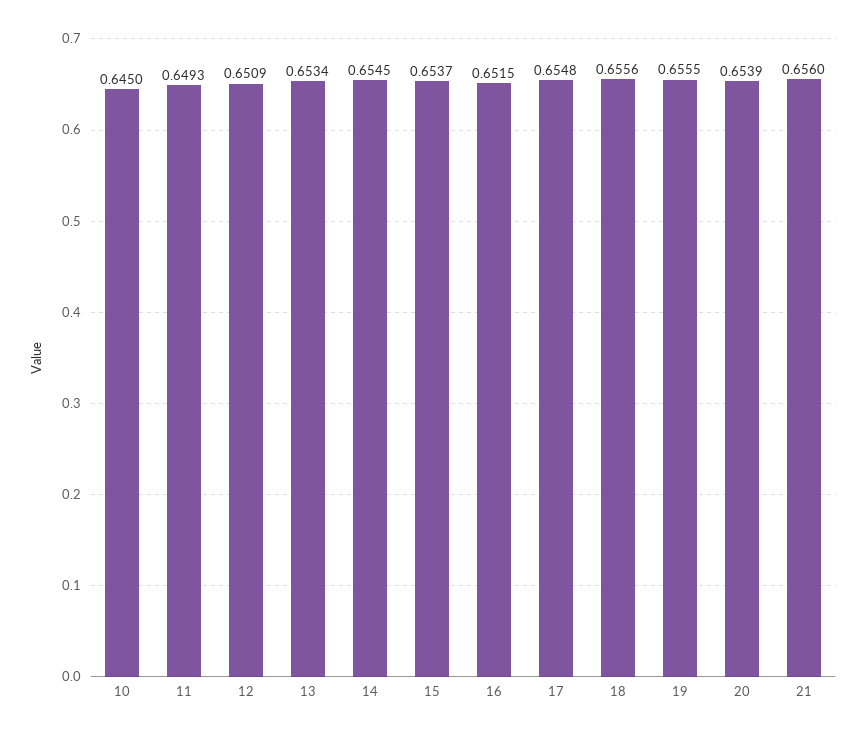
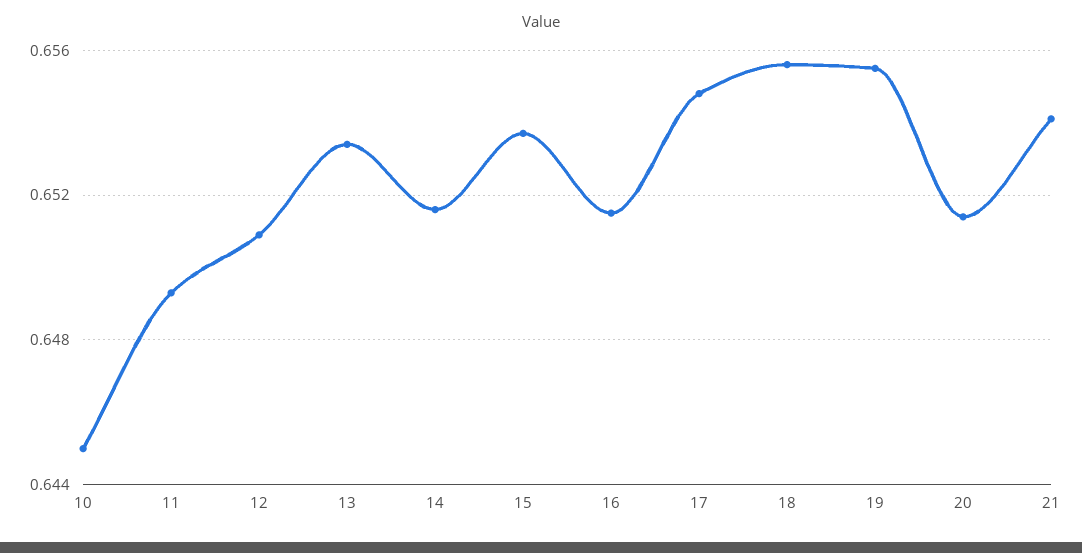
  {
    "10": 0.645,
    "11": 0.6493,
    "12": 0.6509,
    "13": 0.6534,
-   "14": 0.6545,
+   "14": 0.6515,
    "15": 0.6537,
    "16": 0.6515,
    "17": 0.6548,
    "18": 0.6556,
    "19": 0.6555,
-   "20": 0.6539,
+   "20": 0.6515,
-   "21": 0.656
+   "21": 0.654
  }

